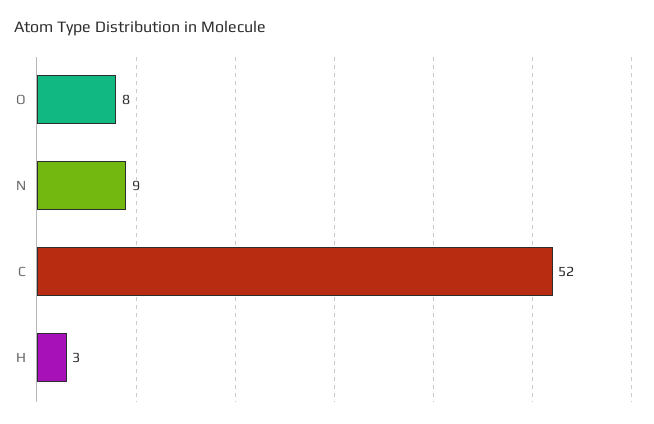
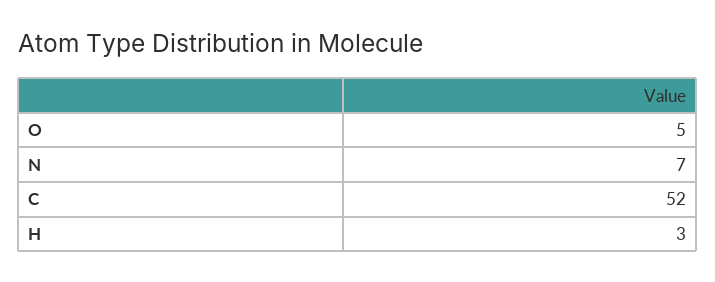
  {
-   "O": 8,
+   "O": 5,
-   "N": 9,
+   "N": 7,
    "C": 52,
    "H": 3
  }

